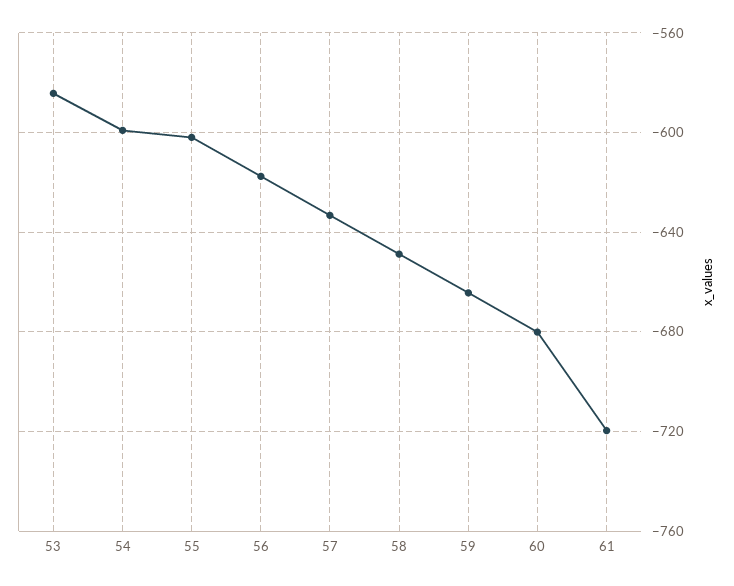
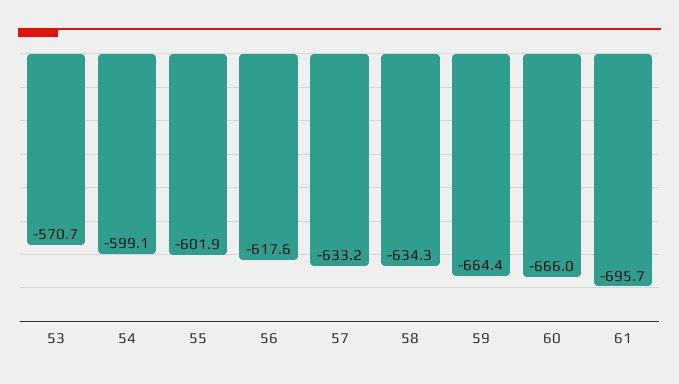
  {
-   "53": -585,
+   "53": -570.7,
    "54": -599.1,
    "55": -601.9,
    "56": -617.6,
    "57": -633.2,
-   "58": -650,
+   "58": -634.3,
    "59": -664.4,
-   "60": -680,
+   "60": -666,
-   "61": -720
+   "61": -695.7
  }

